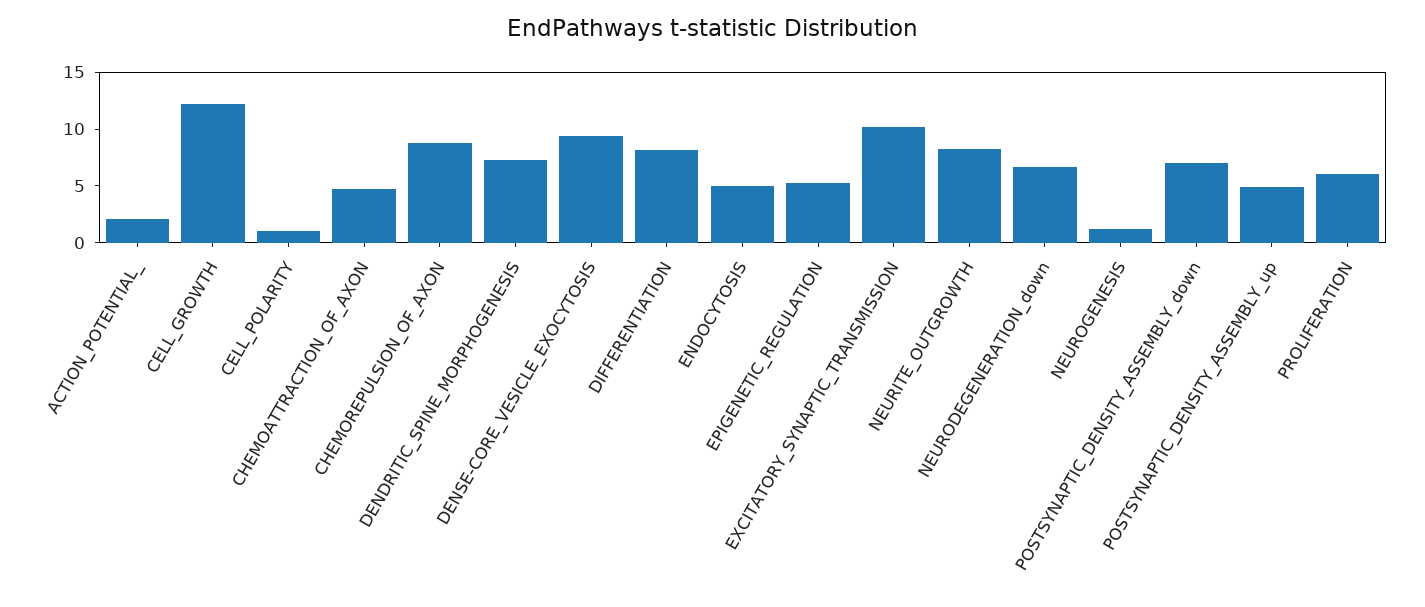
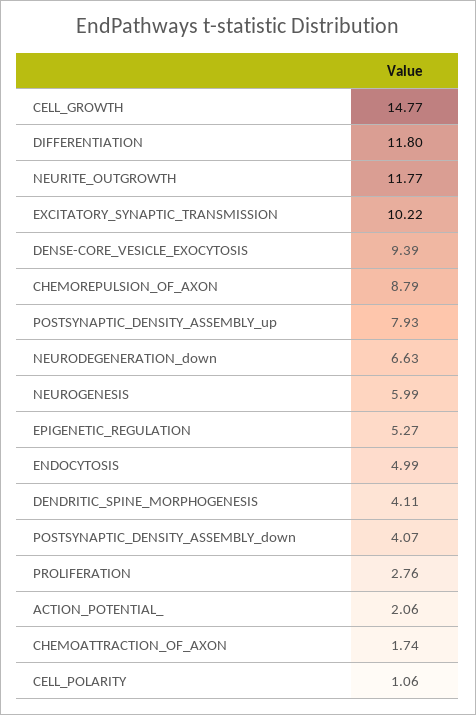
  {
    "ACTION_POTENTIAL_": 2.06,
-   "CELL_GROWTH": 12,
+   "CELL_GROWTH": 14.77,
    "CELL_POLARITY": 1.06,
-   "CHEMOATTRACTION_OF_AXON": 5,
+   "CHEMOATTRACTION_OF_AXON": 1.74,
    "CHEMOREPULSION_OF_AXON": 8.79,
-   "DENDRITIC_SPINE_MORPHOGENESIS": 7,
+   "DENDRITIC_SPINE_MORPHOGENESIS": 4.11,
    "DENSE-CORE_VESICLE_EXOCYTOSIS": 9.39,
-   "DIFFERENTIATION": 8,
+   "DIFFERENTIATION": 11.8,
    "ENDOCYTOSIS": 4.99,
    "EPIGENETIC_REGULATION": 5.27,
    "EXCITATORY_SYNAPTIC_TRANSMISSION": 10.22,
-   "NEURITE_OUTGROWTH": 8,
+   "NEURITE_OUTGROWTH": 11.77,
    "NEURODEGENERATION_down": 6.63,
-   "NEUROGENESIS": 1,
+   "NEUROGENESIS": 5.99,
-   "POSTSYNAPTIC_DENSITY_ASSEMBLY_down": 7,
+   "POSTSYNAPTIC_DENSITY_ASSEMBLY_down": 4.07,
-   "POSTSYNAPTIC_DENSITY_ASSEMBLY_up": 5,
+   "POSTSYNAPTIC_DENSITY_ASSEMBLY_up": 7.93,
-   "PROLIFERATION": 6
+   "PROLIFERATION": 2.76
  }

